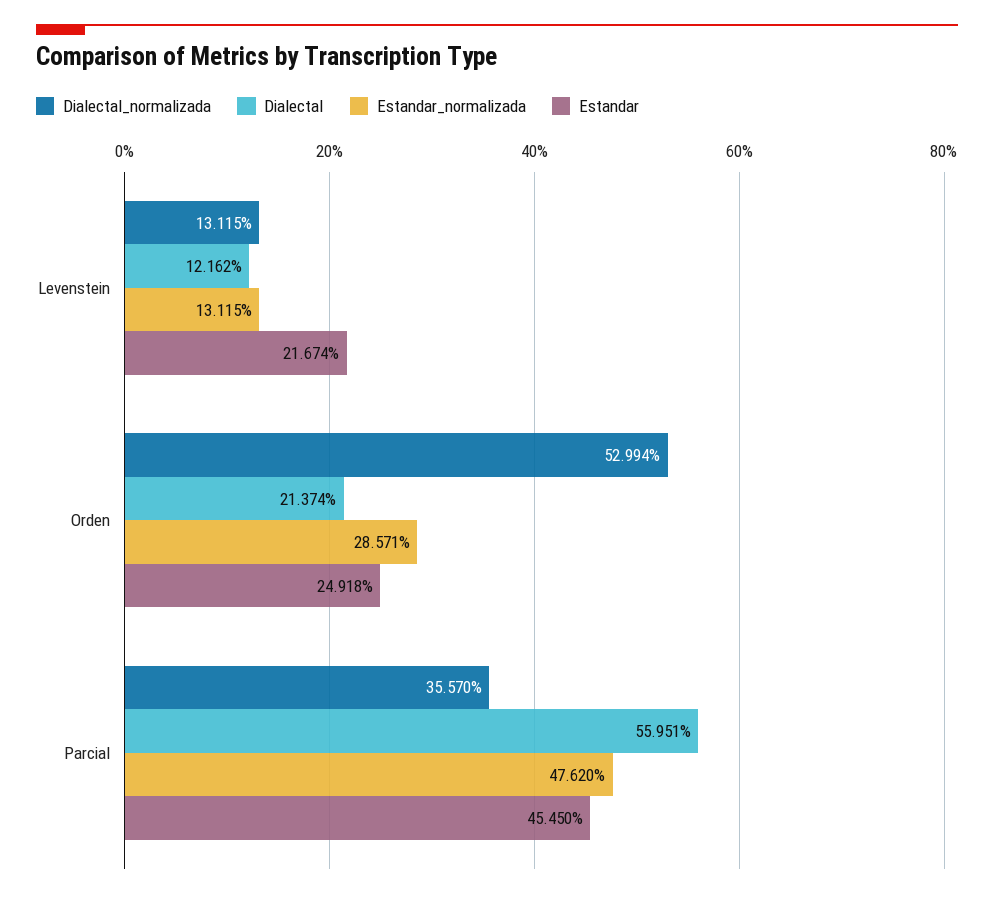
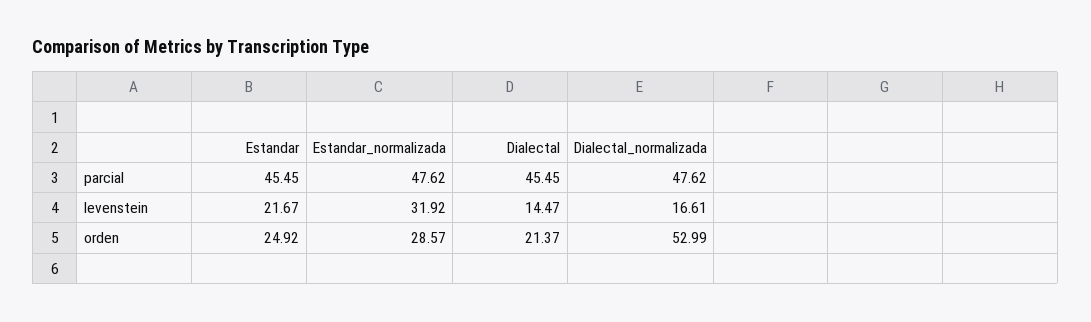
  {
    "Dialectal_normalizada": {
-     "Levenstein": 13.115,
+     "Levenstein": 16.61,
      "Orden": 52.994,
-     "Parcial": 35.57
+     "Parcial": 47.62
    },
    "Dialectal": {
-     "Levenstein": 12.162,
+     "Levenstein": 14.47,
      "Orden": 21.374,
-     "Parcial": 55.951
+     "Parcial": 45.45
    },
    "Estandar_normalizada": {
-     "Levenstein": 13.115,
+     "Levenstein": 31.92,
      "Orden": 28.571,
      "Parcial": 47.62
    },
    "Estandar": {
      "Levenstein": 21.674,
      "Orden": 24.918,
      "Parcial": 45.45
    }
  }

